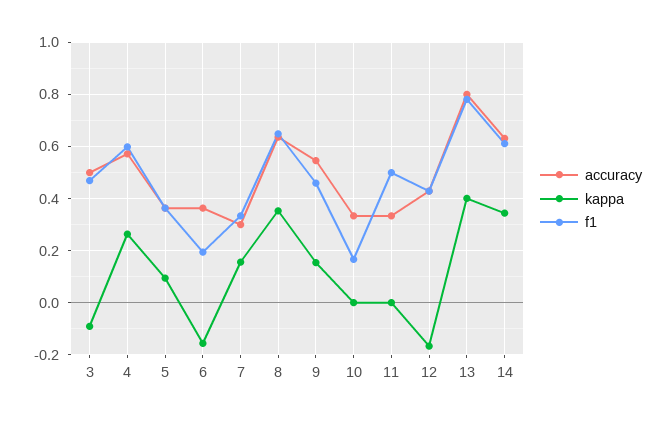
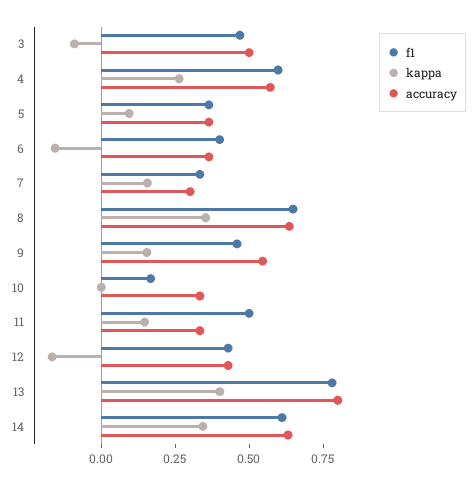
  {
    "accuracy": {
      "3": 0.5,
      "4": 0.575,
      "5": 0.375,
      "6": 0.375,
      "7": 0.3,
      "8": 0.625,
      "9": 0.55,
      "10": 0.325,
      "11": 0.325,
      "12": 0.425,
      "13": 0.8,
      "14": 0.625
    },
    "kappa": {
      "3": -0.1,
      "4": 0.275,
      "5": 0.1,
      "6": -0.15,
      "7": 0.15,
      "8": 0.35,
      "9": 0.15,
      "10": 0,
-     "11": 0,
+     "11": 0.15,
      "12": -0.175,
      "13": 0.4,
      "14": 0.35
    },
    "f1": {
      "3": 0.475,
      "4": 0.6,
      "5": 0.375,
-     "6": 0.2,
+     "6": 0.4,
      "7": 0.325,
      "8": 0.65,
      "9": 0.45,
      "10": 0.175,
      "11": 0.5,
      "12": 0.425,
      "13": 0.775,
      "14": 0.6
    }
  }

